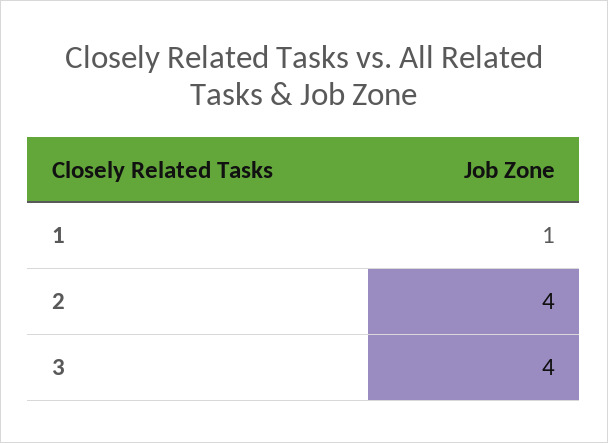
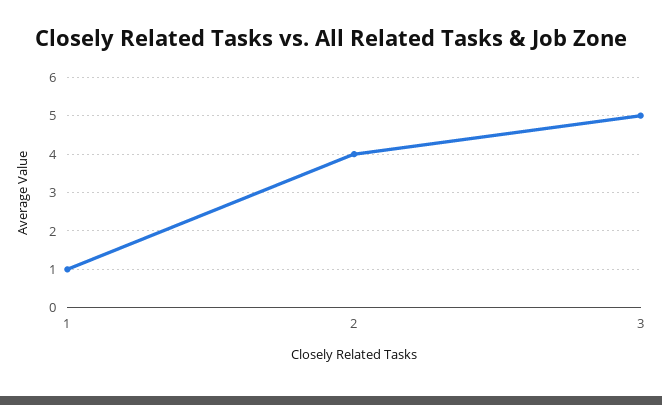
  {
    "1": 1,
    "2": 4,
-   "3": 4
+   "3": 5
  }

